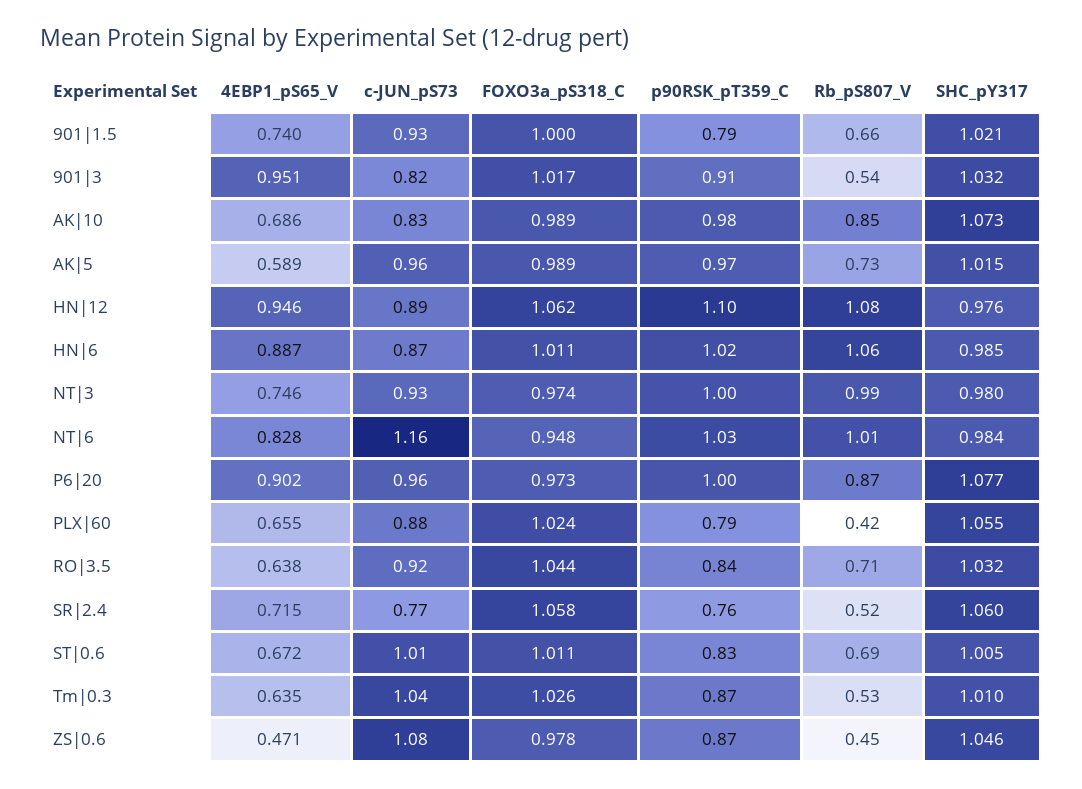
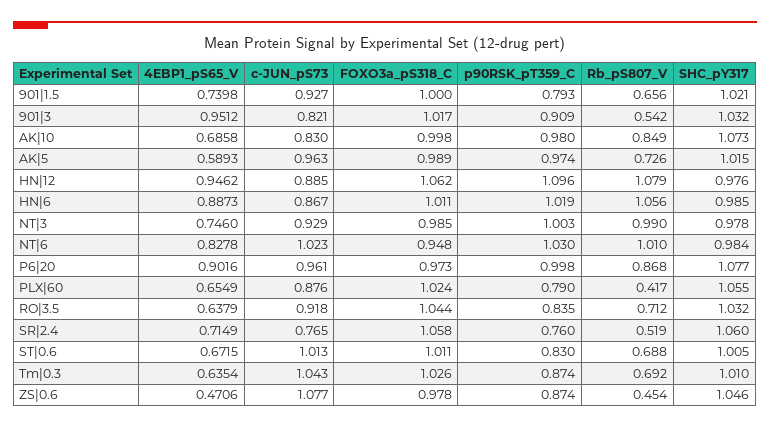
  {
    "4EBP1_pS65_V": {
      "901|1.5": 0.7398,
      "901|3": 0.9512,
      "AK|10": 0.6858,
      "AK|5": 0.5893,
      "HN|12": 0.9462,
      "HN|6": 0.8873,
      "NT|3": 0.746,
      "NT|6": 0.8278,
      "P6|20": 0.9016,
      "PLX|60": 0.6549,
      "RO|3.5": 0.6379,
      "SR|2.4": 0.7149,
      "ST|0.6": 0.6715,
      "Tm|0.3": 0.6354,
      "ZS|0.6": 0.4706
    },
    "c-JUN_pS73": {
      "901|1.5": 0.927,
      "901|3": 0.821,
      "AK|10": 0.83,
      "AK|5": 0.963,
      "HN|12": 0.885,
      "HN|6": 0.867,
      "NT|3": 0.929,
-     "NT|6": 1.16,
+     "NT|6": 1.023,
      "P6|20": 0.961,
      "PLX|60": 0.876,
      "RO|3.5": 0.918,
      "SR|2.4": 0.765,
      "ST|0.6": 1.013,
      "Tm|0.3": 1.043,
      "ZS|0.6": 1.077
    },
    "FOXO3a_pS318_C": {
      "901|1.5": 1,
      "901|3": 1.017,
-     "AK|10": 0.989,
+     "AK|10": 0.998,
      "AK|5": 0.989,
      "HN|12": 1.062,
      "HN|6": 1.011,
-     "NT|3": 0.974,
+     "NT|3": 0.985,
      "NT|6": 0.948,
      "P6|20": 0.973,
      "PLX|60": 1.024,
      "RO|3.5": 1.044,
      "SR|2.4": 1.058,
      "ST|0.6": 1.011,
      "Tm|0.3": 1.026,
      "ZS|0.6": 0.978
    },
    "p90RSK_pT359_C": {
      "901|1.5": 0.793,
      "901|3": 0.909,
      "AK|10": 0.98,
      "AK|5": 0.974,
      "HN|12": 1.096,
      "HN|6": 1.019,
      "NT|3": 1.003,
      "NT|6": 1.03,
      "P6|20": 0.998,
      "PLX|60": 0.79,
      "RO|3.5": 0.835,
      "SR|2.4": 0.76,
      "ST|0.6": 0.83,
      "Tm|0.3": 0.874,
      "ZS|0.6": 0.874
    },
    "Rb_pS807_V": {
      "901|1.5": 0.656,
      "901|3": 0.542,
      "AK|10": 0.849,
      "AK|5": 0.726,
      "HN|12": 1.079,
      "HN|6": 1.056,
      "NT|3": 0.99,
      "NT|6": 1.01,
      "P6|20": 0.868,
      "PLX|60": 0.417,
      "RO|3.5": 0.712,
      "SR|2.4": 0.519,
      "ST|0.6": 0.688,
-     "Tm|0.3": 0.53,
+     "Tm|0.3": 0.692,
      "ZS|0.6": 0.454
    },
    "SHC_pY317": {
      "901|1.5": 1.021,
      "901|3": 1.032,
      "AK|10": 1.073,
      "AK|5": 1.015,
      "HN|12": 0.976,
      "HN|6": 0.985,
-     "NT|3": 0.98,
+     "NT|3": 0.978,
      "NT|6": 0.984,
      "P6|20": 1.077,
      "PLX|60": 1.055,
      "RO|3.5": 1.032,
      "SR|2.4": 1.06,
      "ST|0.6": 1.005,
      "Tm|0.3": 1.01,
      "ZS|0.6": 1.046
    }
  }

